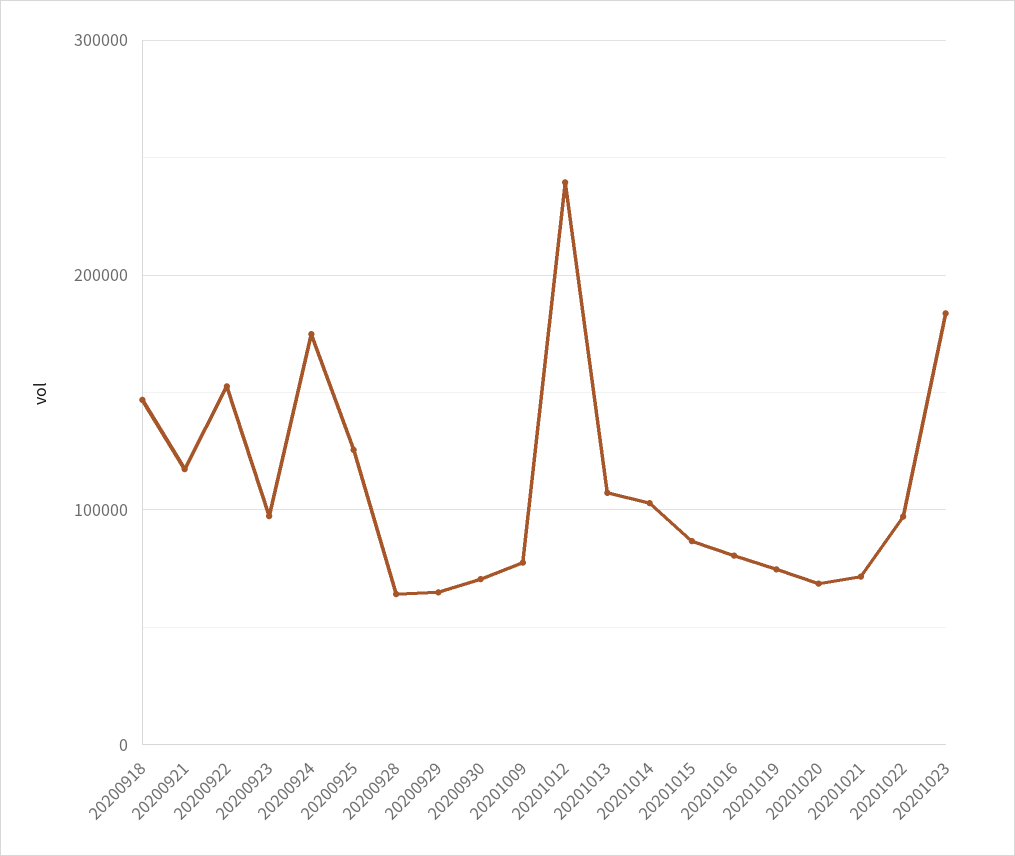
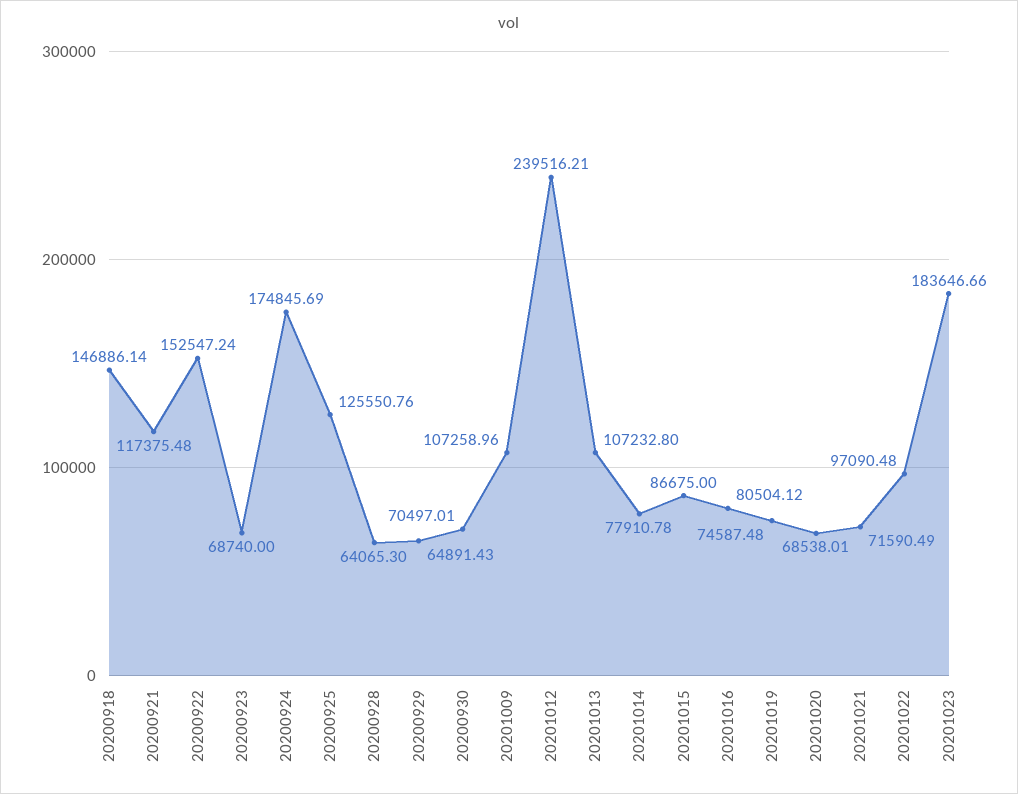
  {
    "20200918": 146886.14,
    "20200921": 117375.48,
    "20200922": 152547.24,
-   "20200923": 100000,
+   "20200923": 68740,
    "20200924": 174845.69,
    "20200925": 125550.76,
    "20200928": 64065.3,
    "20200929": 64891.43,
    "20200930": 70497.01,
-   "20201009": 80000,
+   "20201009": 107258.96,
    "20201012": 239516.21,
    "20201013": 107232.8,
-   "20201014": 100000,
+   "20201014": 77910.78,
    "20201015": 86675,
    "20201016": 80504.12,
    "20201019": 74587.48,
    "20201020": 68538.01,
    "20201021": 71590.49,
    "20201022": 97090.48,
    "20201023": 183646.66
  }

